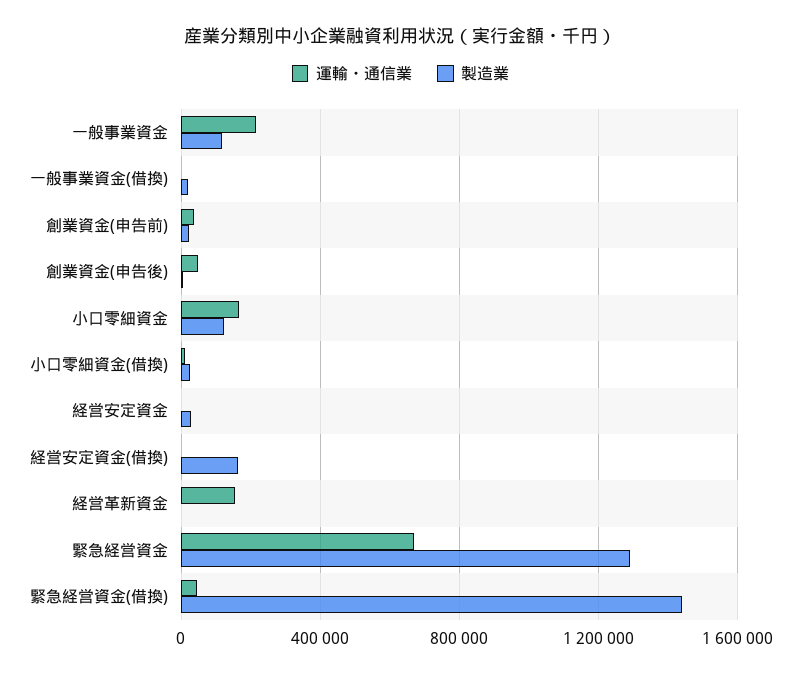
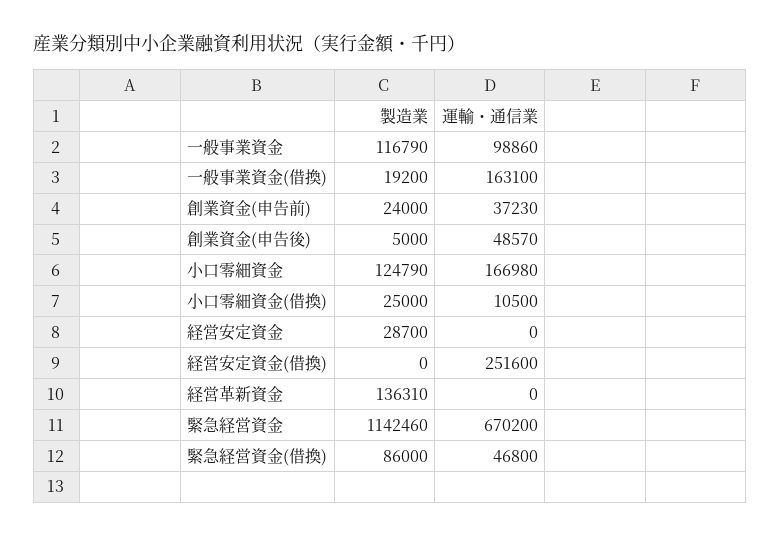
  {
    "運輸・通信業": {
-     "一般事業資金": 200000,
+     "一般事業資金": 98860,
-     "一般事業資金(借換)": 0,
+     "一般事業資金(借換)": 163100,
      "創業資金(申告前)": 37230,
      "創業資金(申告後)": 48570,
      "小口零細資金": 166980,
      "小口零細資金(借換)": 10500,
      "経営安定資金": 0,
-     "経営安定資金(借換)": 0,
+     "経営安定資金(借換)": 251600,
-     "経営革新資金": 150000,
+     "経営革新資金": 0,
      "緊急経営資金": 670200,
      "緊急経営資金(借換)": 46800
    },
    "製造業": {
      "一般事業資金": 116790,
      "一般事業資金(借換)": 19200,
      "創業資金(申告前)": 24000,
      "創業資金(申告後)": 5000,
      "小口零細資金": 124790,
      "小口零細資金(借換)": 25000,
      "経営安定資金": 28700,
-     "経営安定資金(借換)": 150000,
+     "経営安定資金(借換)": 0,
-     "経営革新資金": 0,
+     "経営革新資金": 136310,
-     "緊急経営資金": 1300000,
+     "緊急経営資金": 1142460,
-     "緊急経営資金(借換)": 1450000
+     "緊急経営資金(借換)": 86000
    }
  }

